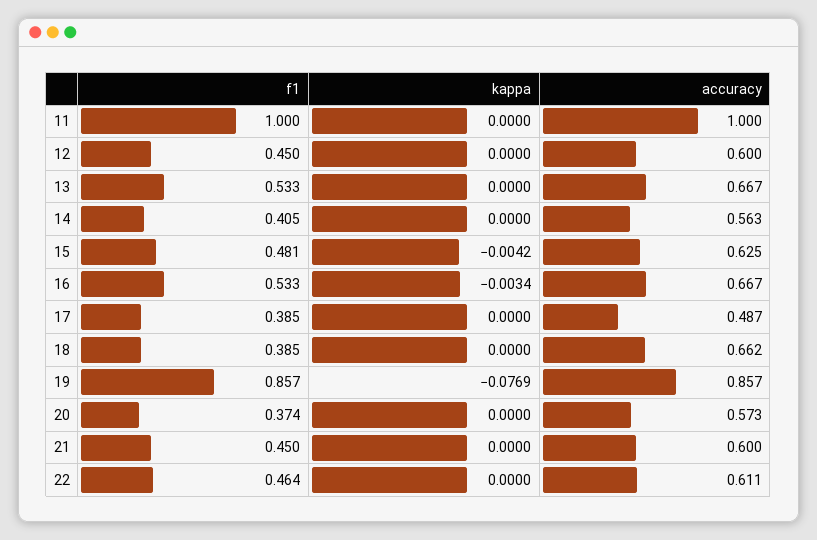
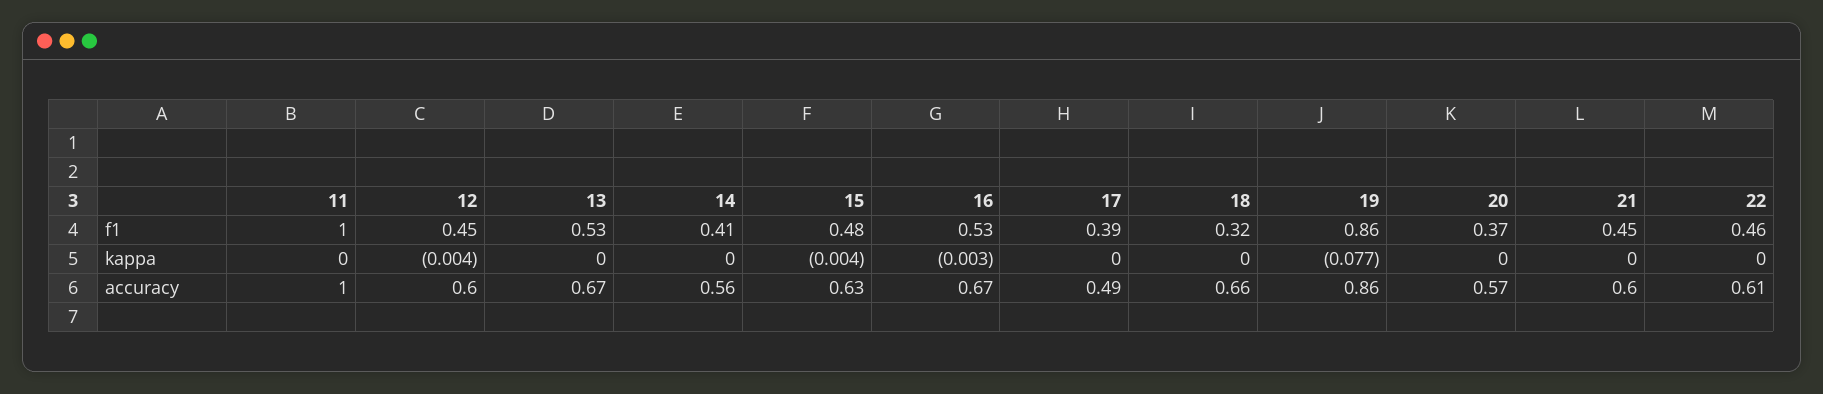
  {
    "f1": {
      "11": 1,
      "12": 0.45,
      "13": 0.533,
      "14": 0.405,
      "15": 0.481,
      "16": 0.533,
      "17": 0.385,
-     "18": 0.385,
+     "18": 0.32,
      "19": 0.857,
      "20": 0.374,
      "21": 0.45,
      "22": 0.464
    },
    "kappa": {
      "11": 0,
-     "12": 0,
+     "12": -0.004,
      "13": 0,
      "14": 0,
      "15": -0.0042,
      "16": -0.0034,
      "17": 0,
      "18": 0,
      "19": -0.0769,
      "20": 0,
      "21": 0,
      "22": 0
    },
    "accuracy": {
      "11": 1,
      "12": 0.6,
      "13": 0.667,
      "14": 0.563,
      "15": 0.625,
      "16": 0.667,
      "17": 0.487,
      "18": 0.662,
      "19": 0.857,
      "20": 0.573,
      "21": 0.6,
      "22": 0.611
    }
  }

